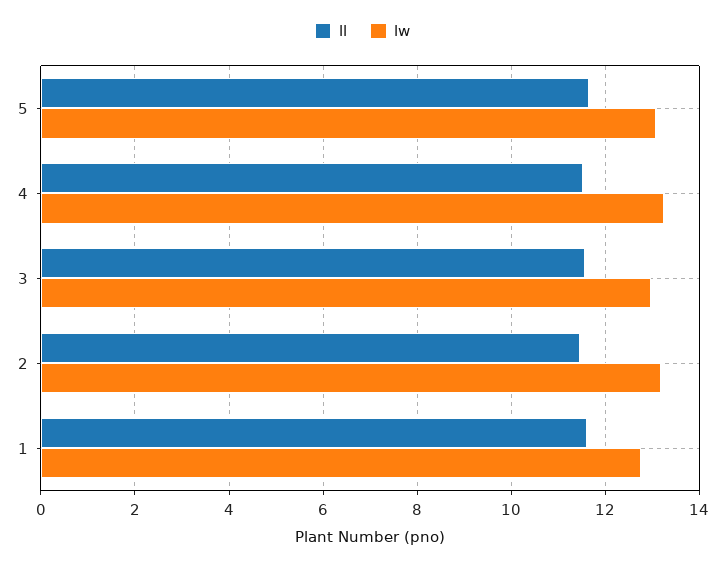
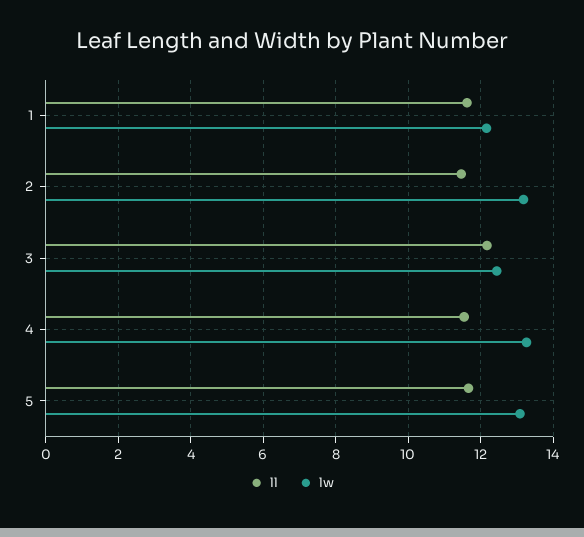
  {
    "ll": {
      "5": 11.6,
      "4": 11.6,
-     "3": 11.6,
+     "3": 12.2,
      "2": 11.4,
      "1": 11.6
    },
    "lw": {
      "5": 13,
      "4": 13.2,
-     "3": 13,
+     "3": 12.4,
      "2": 13.2,
-     "1": 12.8
+     "1": 12.2
    }
  }

